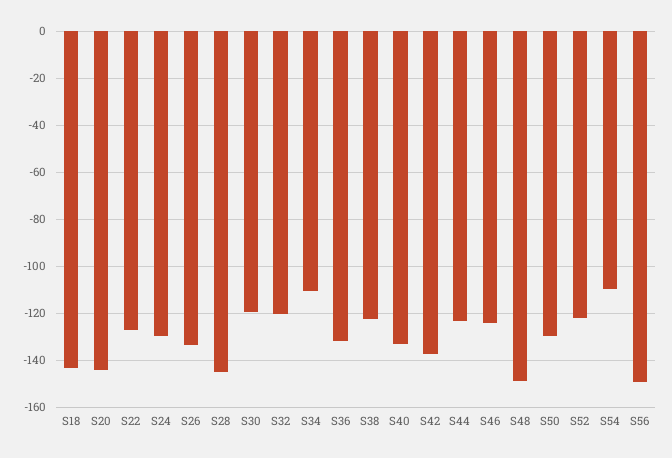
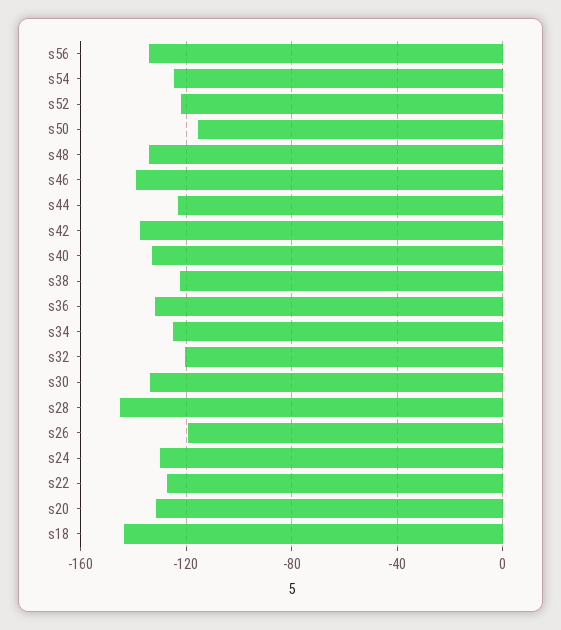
  {
    "S18": -145,
-   "S20": -145,
+   "S20": -130,
    "S22": -125,
    "S24": -130,
-   "S26": -135,
+   "S26": -120,
    "S28": -145,
-   "S30": -120,
+   "S30": -135,
    "S32": -120,
-   "S34": -110,
+   "S34": -125,
    "S36": -130,
    "S38": -120,
    "S40": -135,
    "S42": -135,
    "S44": -125,
-   "S46": -125,
+   "S46": -140,
-   "S48": -150,
+   "S48": -135,
-   "S50": -130,
+   "S50": -115,
    "S52": -120,
-   "S54": -110,
+   "S54": -125,
-   "S56": -150
+   "S56": -135
  }

